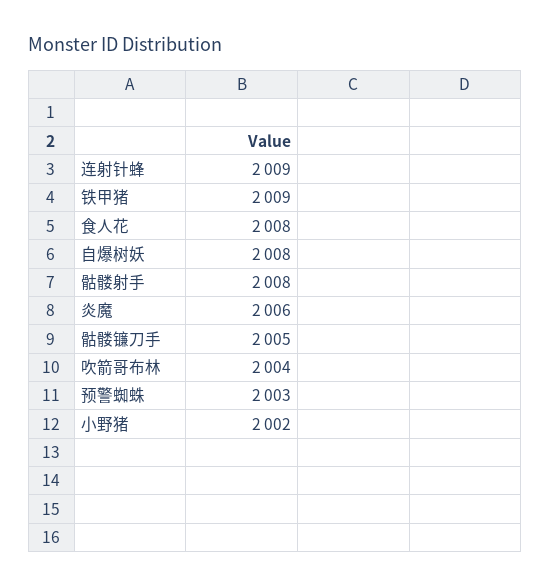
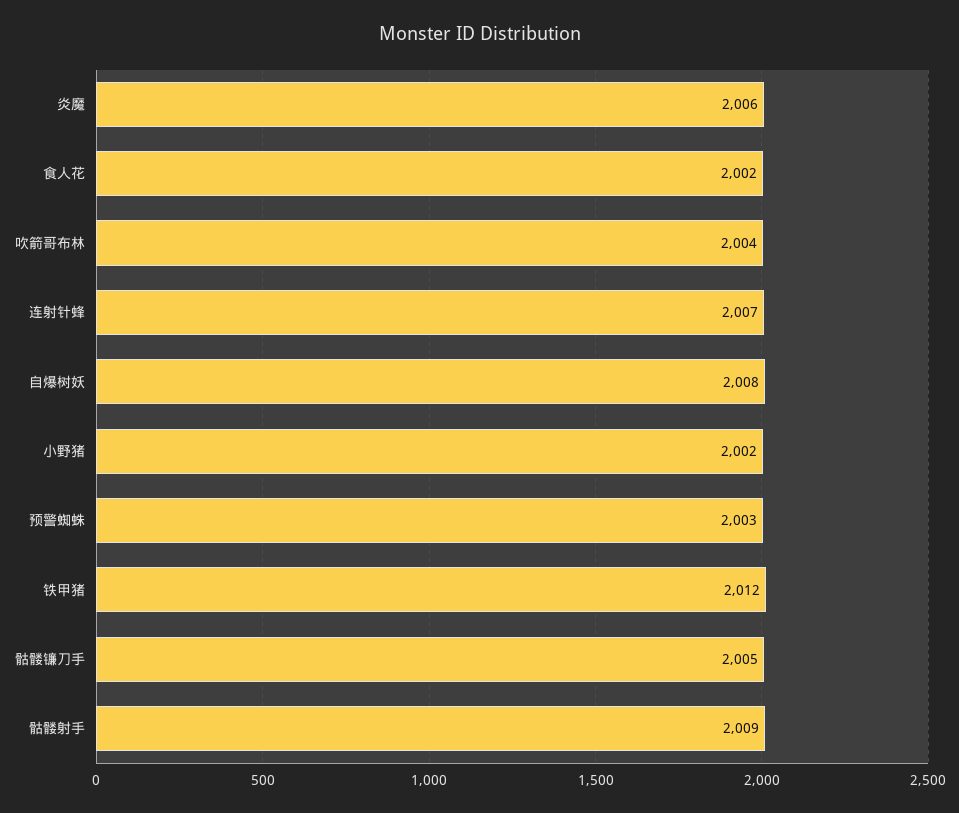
  {
-   "连射针蜂": 2009,
+   "连射针蜂": 2007,
-   "铁甲猪": 2009,
+   "铁甲猪": 2012,
-   "食人花": 2008,
+   "食人花": 2002,
    "自爆树妖": 2008,
-   "骷髅射手": 2008,
+   "骷髅射手": 2009,
    "炎魔": 2006,
    "骷髅镰刀手": 2005,
    "吹箭哥布林": 2004,
    "预警蜘蛛": 2003,
    "小野猪": 2002
  }

